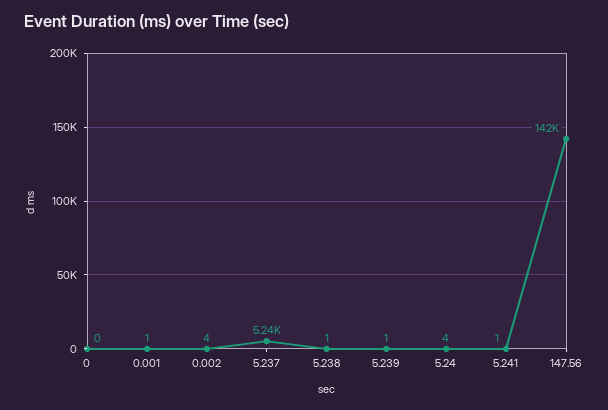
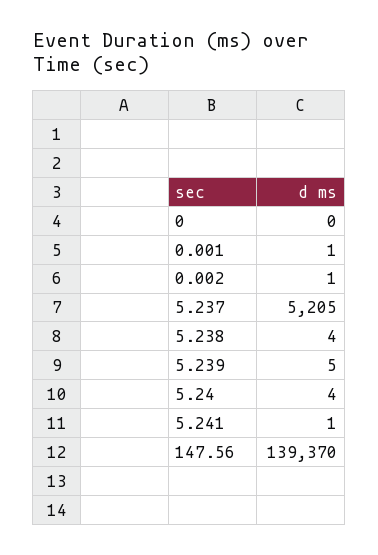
  {
    "0": 0,
    "0.001": 1,
-   "0.002": 4,
+   "0.002": 1,
-   "5.237": 5240,
+   "5.237": 5205,
-   "5.238": 1,
+   "5.238": 4,
-   "5.239": 1,
+   "5.239": 5,
    "5.24": 4,
    "5.241": 1,
-   "147.56": 142000
+   "147.56": 139370
  }

